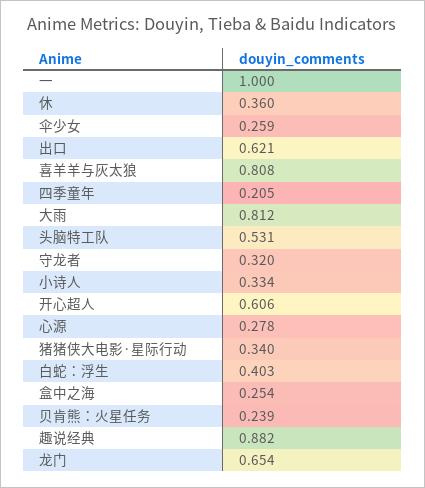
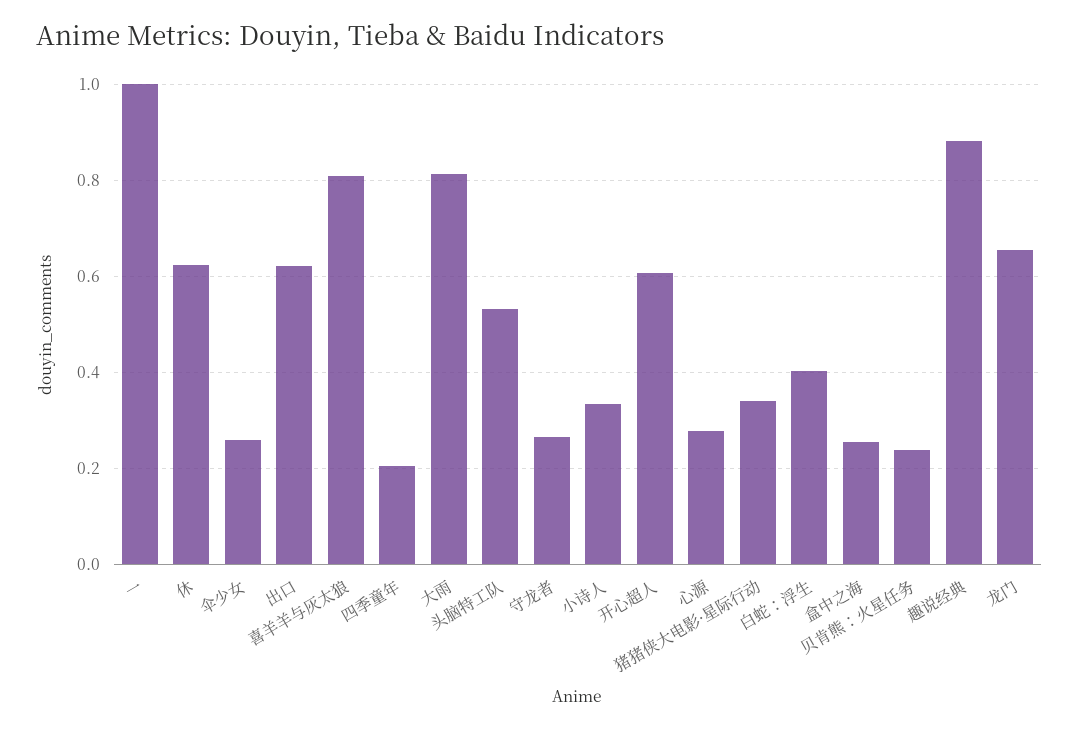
  {
    "一": 1,
-   "休": 0.36,
+   "休": 0.62,
    "伞少女": 0.259,
    "出口": 0.621,
    "喜羊羊与灰太狼": 0.808,
    "四季童年": 0.205,
    "大雨": 0.812,
    "头脑特工队": 0.531,
-   "守龙者": 0.32,
+   "守龙者": 0.26,
    "小诗人": 0.334,
    "开心超人": 0.606,
    "心源": 0.278,
    "猪猪侠大电影·星际行动": 0.34,
    "白蛇：浮生": 0.403,
    "盒中之海": 0.254,
    "贝肯熊：火星任务": 0.239,
    "趣说经典": 0.882,
    "龙门": 0.654
  }

